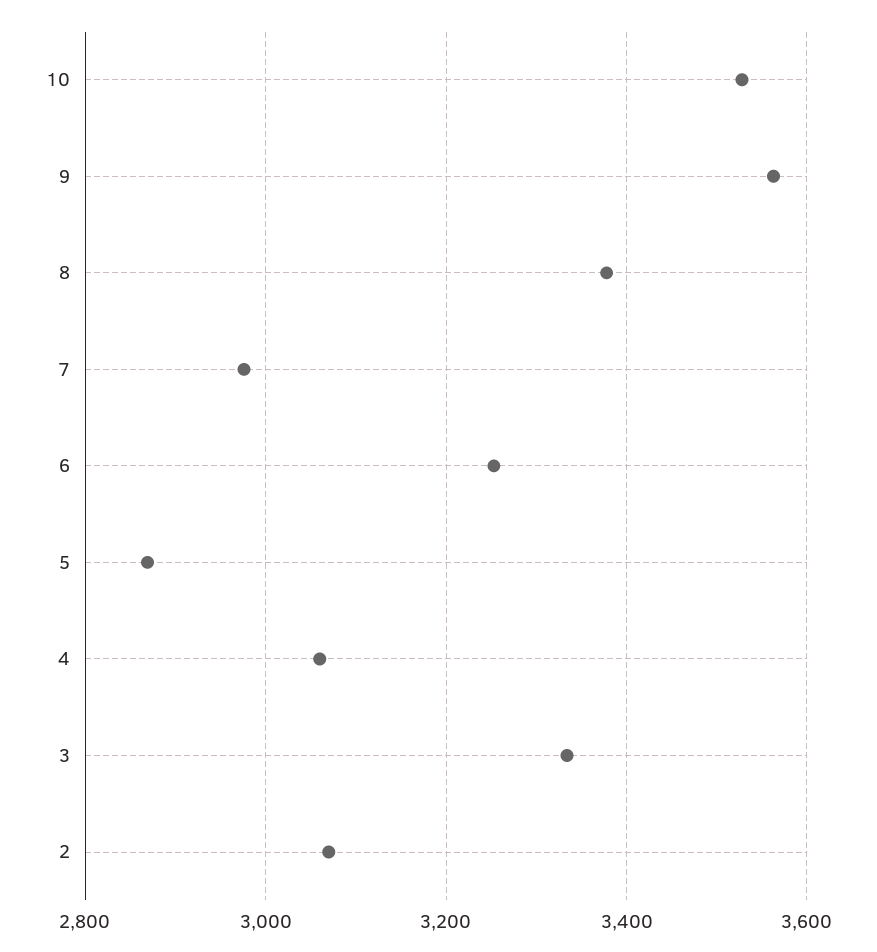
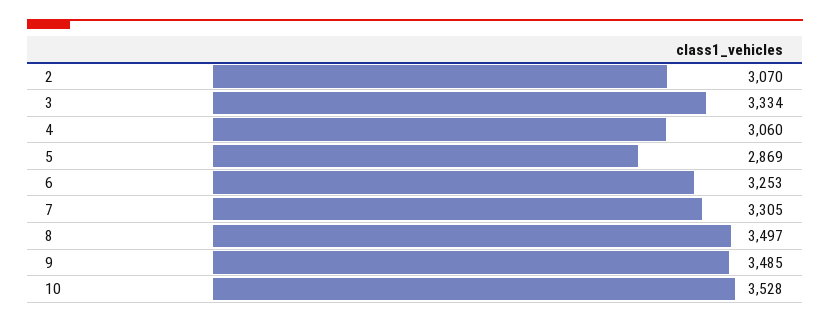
  {
    "10": 3528,
-   "9": 3560,
+   "9": 3485,
-   "8": 3380,
+   "8": 3497,
-   "7": 2980,
+   "7": 3305,
    "6": 3253,
    "5": 2869,
    "4": 3060,
    "3": 3334,
    "2": 3070
  }

